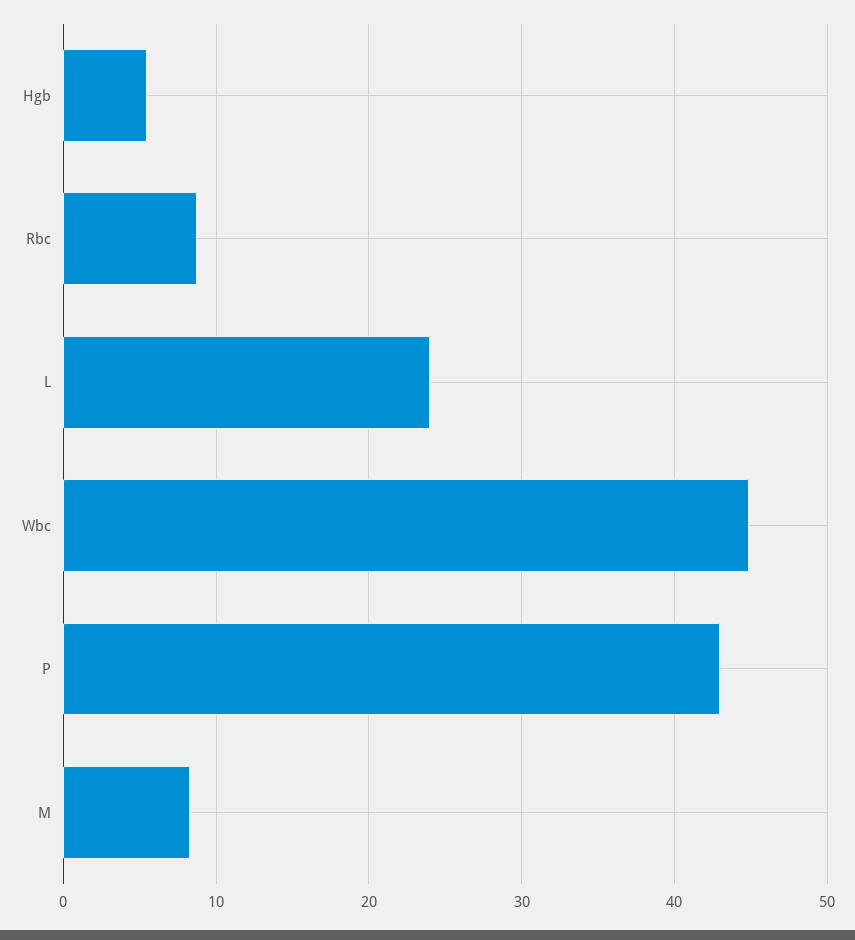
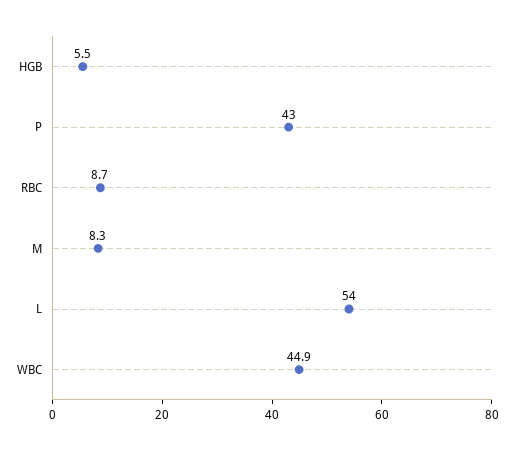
  {
    "Hgb": 5.5,
    "Rbc": 8.7,
-   "L": 24,
+   "L": 54,
    "Wbc": 44.9,
    "P": 43,
    "M": 8.3
  }

